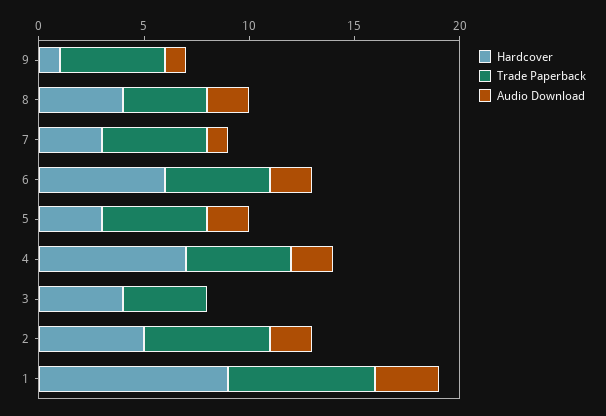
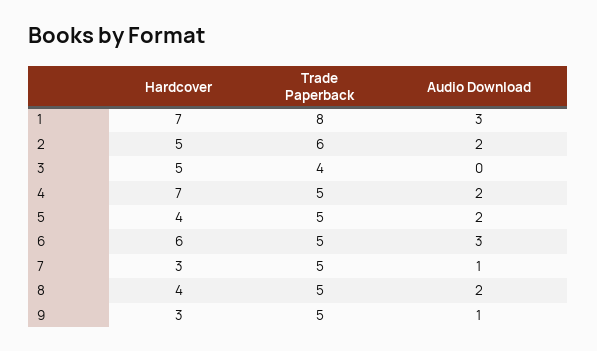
  {
    "Hardcover": {
-     "9": 1,
+     "9": 3,
      "8": 4,
      "7": 3,
      "6": 6,
-     "5": 3,
+     "5": 4,
      "4": 7,
-     "3": 4,
+     "3": 5,
      "2": 5,
-     "1": 9
+     "1": 7
    },
    "Trade Paperback": {
      "9": 5,
-     "8": 4,
+     "8": 5,
      "7": 5,
      "6": 5,
      "5": 5,
      "4": 5,
      "3": 4,
      "2": 6,
-     "1": 7
+     "1": 8
    },
    "Audio Download": {
      "9": 1,
      "8": 2,
      "7": 1,
-     "6": 2,
+     "6": 3,
      "5": 2,
      "4": 2,
      "3": 0,
      "2": 2,
      "1": 3
    }
  }

